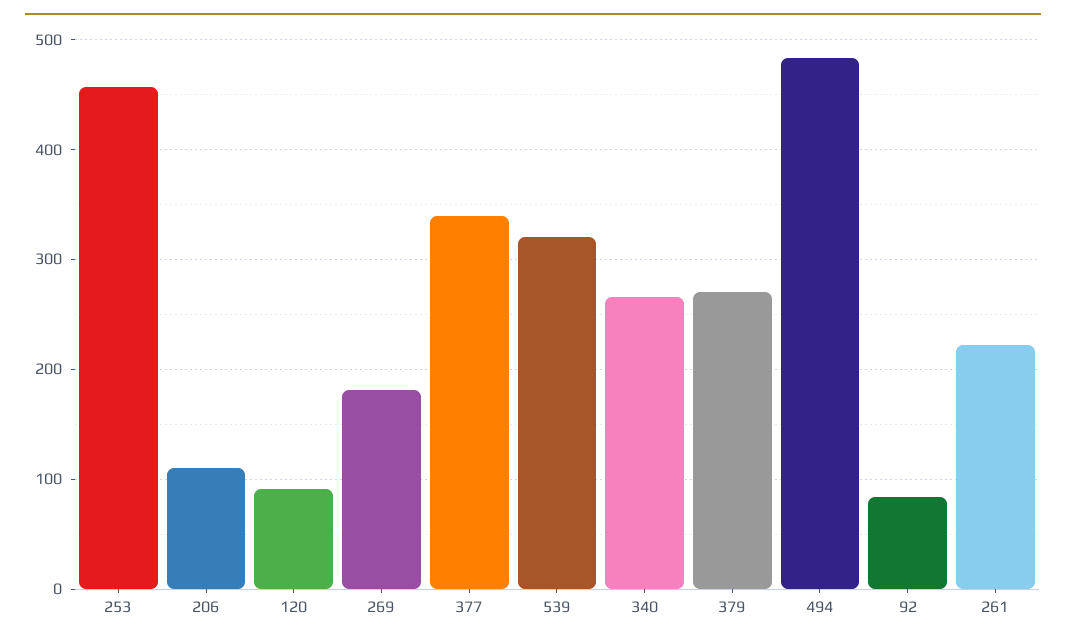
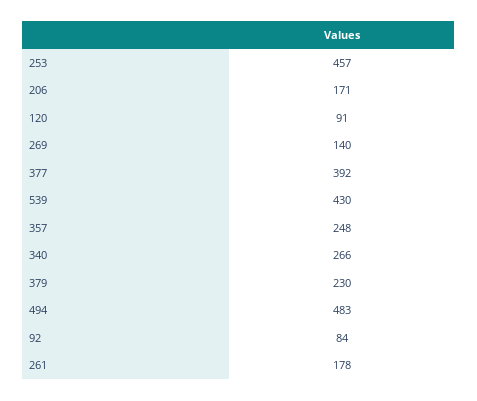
  {
    "253": 457,
-   "206": 110,
+   "206": 171,
    "120": 91,
-   "269": 180,
+   "269": 140,
-   "377": 340,
+   "377": 392,
-   "539": 320,
+   "539": 430,
    "340": 266,
-   "379": 270,
+   "379": 230,
    "494": 483,
    "92": 84,
-   "261": 220
+   "261": 178,
+   "357": 248
  }

